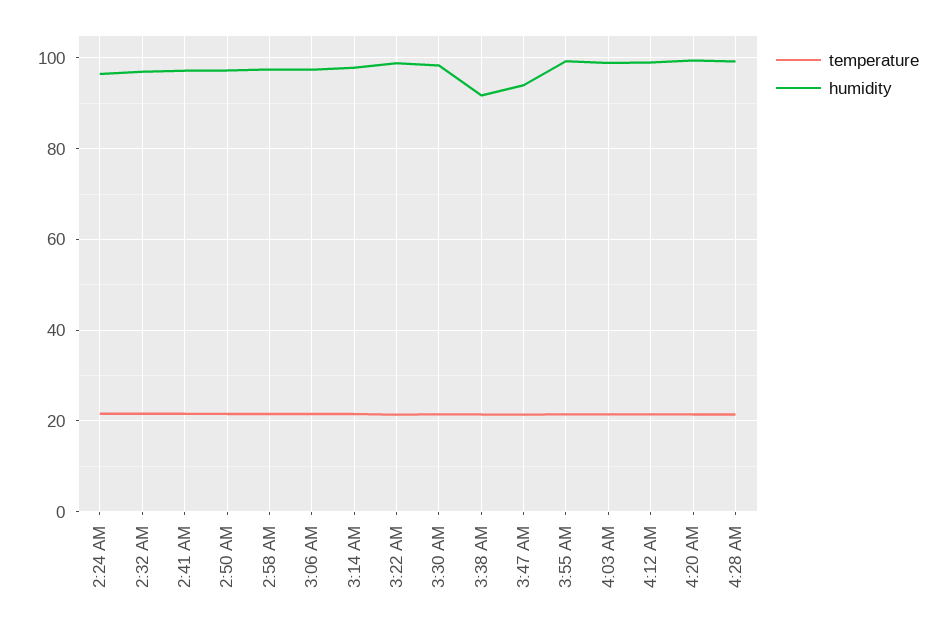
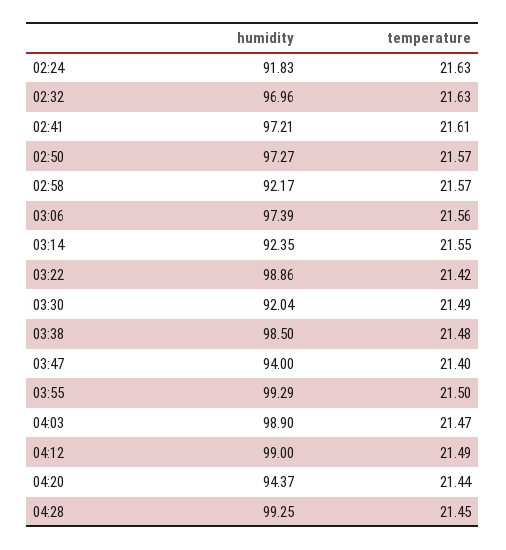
  {
    "temperature": {
      "2:24 AM": 21.63,
      "2:32 AM": 21.63,
      "2:41 AM": 21.61,
      "2:50 AM": 21.57,
      "2:58 AM": 21.57,
      "3:06 AM": 21.56,
      "3:14 AM": 21.55,
      "3:22 AM": 21.42,
      "3:30 AM": 21.49,
      "3:38 AM": 21.48,
      "3:47 AM": 21.4,
      "3:55 AM": 21.5,
      "4:03 AM": 21.47,
      "4:12 AM": 21.49,
      "4:20 AM": 21.44,
      "4:28 AM": 21.45
    },
    "humidity": {
-     "2:24 AM": 96,
+     "2:24 AM": 91.83,
      "2:32 AM": 96.96,
      "2:41 AM": 97.21,
      "2:50 AM": 97.27,
-     "2:58 AM": 98,
+     "2:58 AM": 92.17,
      "3:06 AM": 97.39,
-     "3:14 AM": 98,
+     "3:14 AM": 92.35,
      "3:22 AM": 98.86,
-     "3:30 AM": 98,
+     "3:30 AM": 92.04,
-     "3:38 AM": 92,
+     "3:38 AM": 98.5,
      "3:47 AM": 94,
      "3:55 AM": 99.29,
      "4:03 AM": 98.9,
      "4:12 AM": 99,
-     "4:20 AM": 100,
+     "4:20 AM": 94.37,
      "4:28 AM": 99.25
    }
  }

